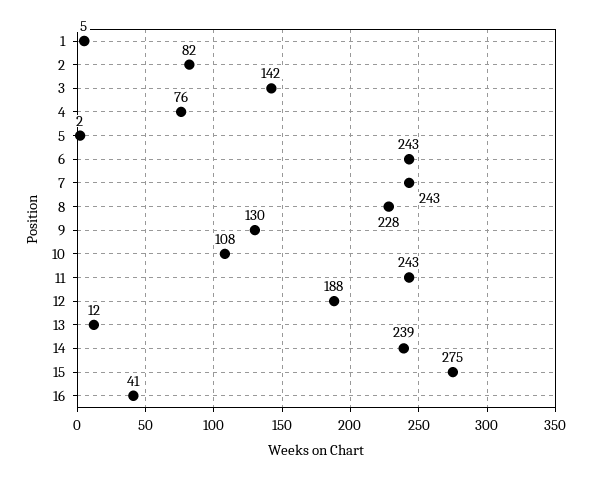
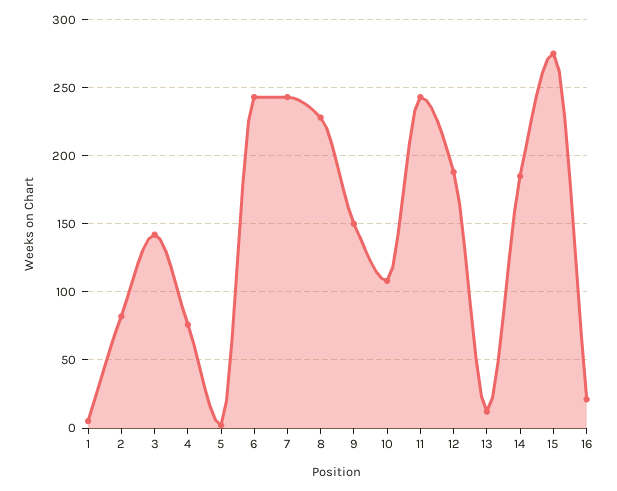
  {
    "1": 5,
    "2": 82,
    "3": 142,
    "4": 76,
    "5": 2,
    "6": 243,
    "7": 243,
    "8": 228,
-   "9": 130,
+   "9": 150,
    "10": 108,
    "11": 243,
    "12": 188,
    "13": 12,
-   "14": 239,
+   "14": 185,
    "15": 275,
-   "16": 41
+   "16": 20
  }

